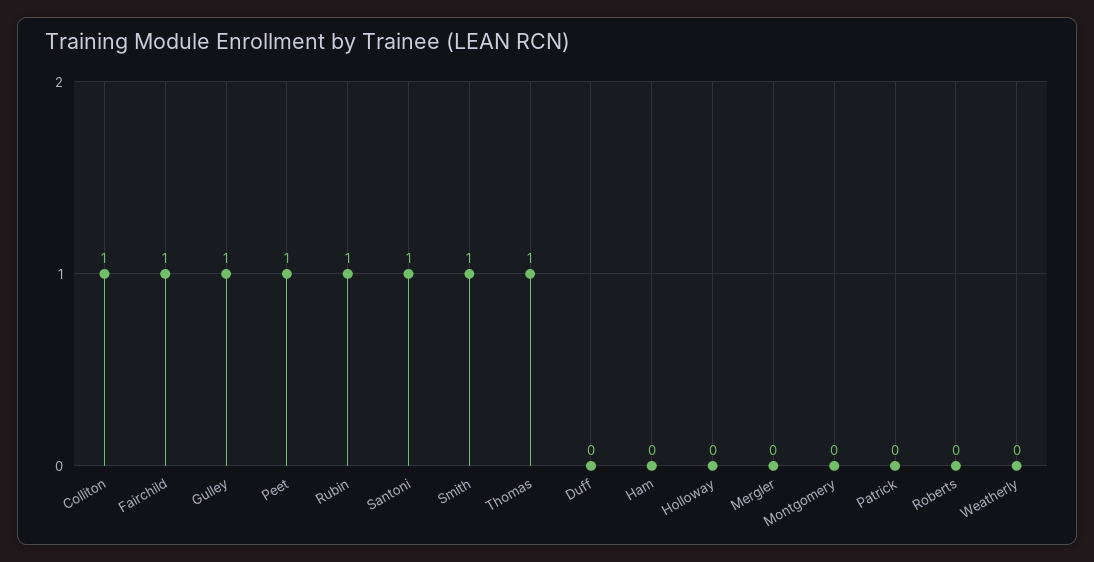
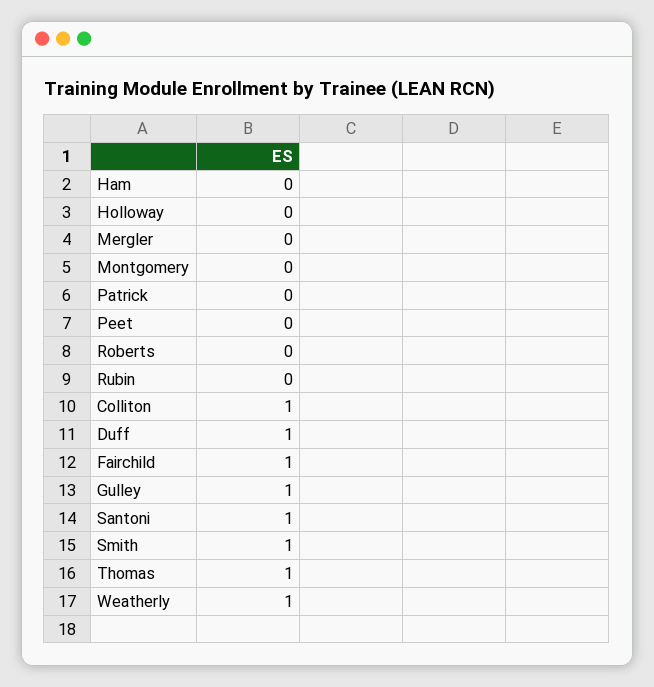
  {
    "Colliton": 1,
    "Fairchild": 1,
    "Gulley": 1,
-   "Peet": 1,
+   "Peet": 0,
-   "Rubin": 1,
+   "Rubin": 0,
    "Santoni": 1,
    "Smith": 1,
    "Thomas": 1,
-   "Duff": 0,
+   "Duff": 1,
    "Ham": 0,
    "Holloway": 0,
    "Mergler": 0,
    "Montgomery": 0,
    "Patrick": 0,
    "Roberts": 0,
-   "Weatherly": 0
+   "Weatherly": 1
  }

